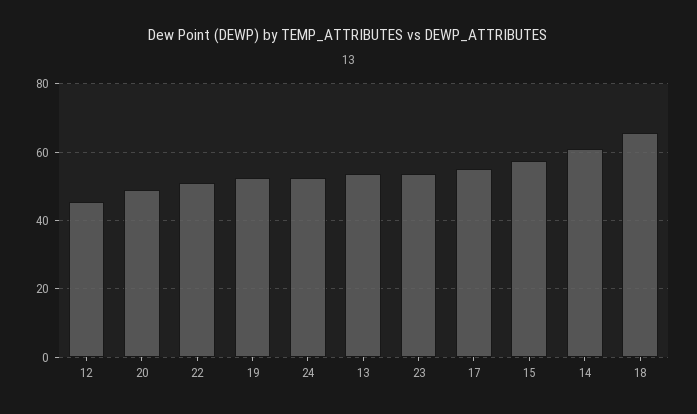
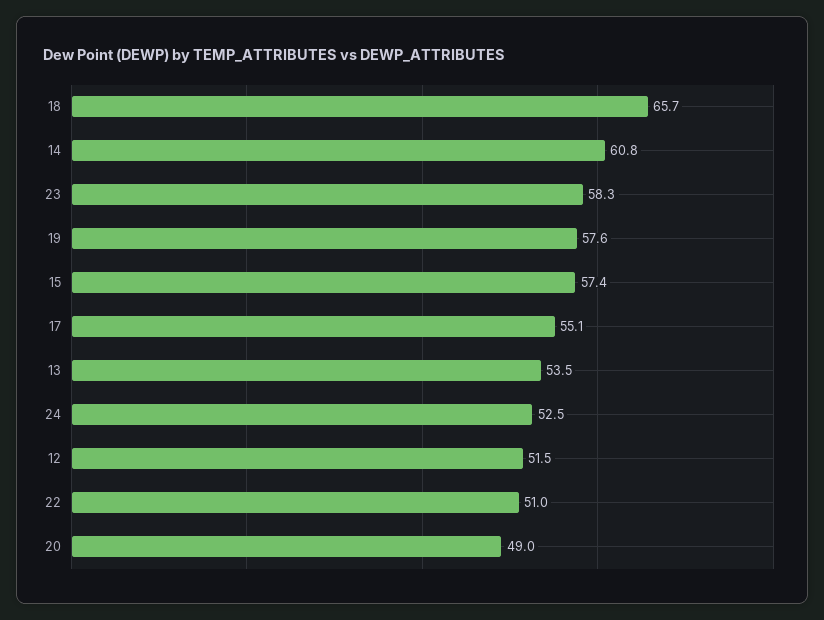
  {
-   "12": 46,
+   "12": 51.5,
    "20": 49,
    "22": 51,
-   "19": 52,
+   "19": 57.6,
    "24": 52.5,
    "13": 53.5,
-   "23": 54,
+   "23": 58.3,
    "17": 55.1,
    "15": 57.4,
    "14": 60.8,
    "18": 65.7
  }

